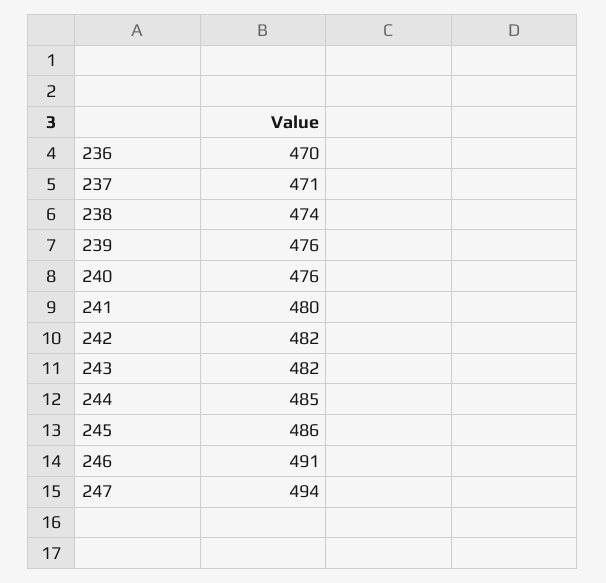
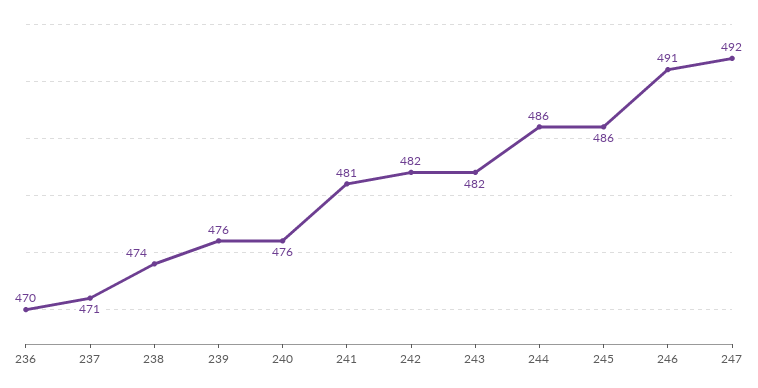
  {
    "236": 470,
    "237": 471,
    "238": 474,
    "239": 476,
    "240": 476,
-   "241": 480,
+   "241": 481,
    "242": 482,
    "243": 482,
-   "244": 485,
+   "244": 486,
    "245": 486,
    "246": 491,
-   "247": 494
+   "247": 492
  }

